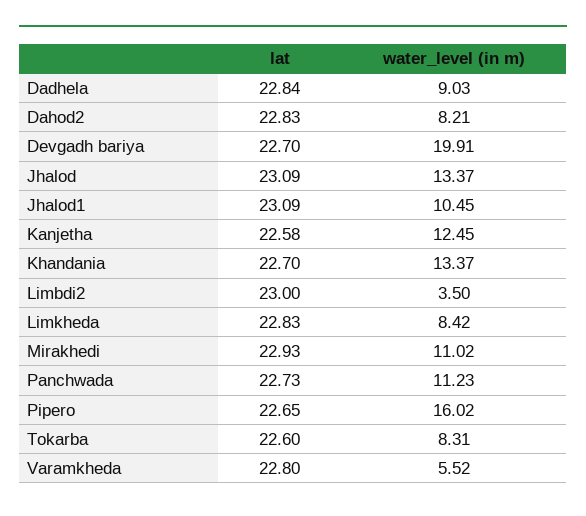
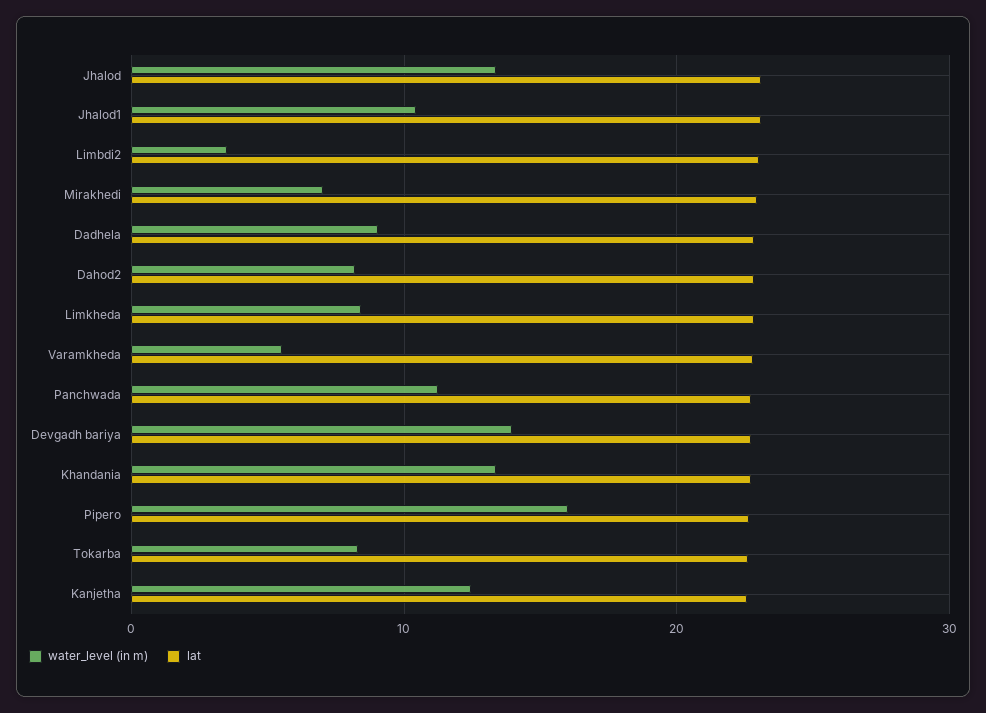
  {
    "lat": {
      "Dadhela": 22.84,
      "Dahod2": 22.83,
      "Devgadh bariya": 22.7,
      "Jhalod": 23.09,
      "Jhalod1": 23.09,
      "Kanjetha": 22.58,
      "Khandania": 22.7,
      "Limbdi2": 23,
      "Limkheda": 22.83,
      "Mirakhedi": 22.93,
      "Panchwada": 22.73,
      "Pipero": 22.65,
      "Tokarba": 22.6,
      "Varamkheda": 22.8
    },
    "water_level (in m)": {
      "Dadhela": 9.03,
      "Dahod2": 8.21,
-     "Devgadh bariya": 19.91,
+     "Devgadh bariya": 14,
      "Jhalod": 13.37,
      "Jhalod1": 10.45,
      "Kanjetha": 12.45,
      "Khandania": 13.37,
      "Limbdi2": 3.5,
      "Limkheda": 8.42,
-     "Mirakhedi": 11.02,
+     "Mirakhedi": 7,
      "Panchwada": 11.23,
      "Pipero": 16.02,
      "Tokarba": 8.31,
      "Varamkheda": 5.52
    }
  }

